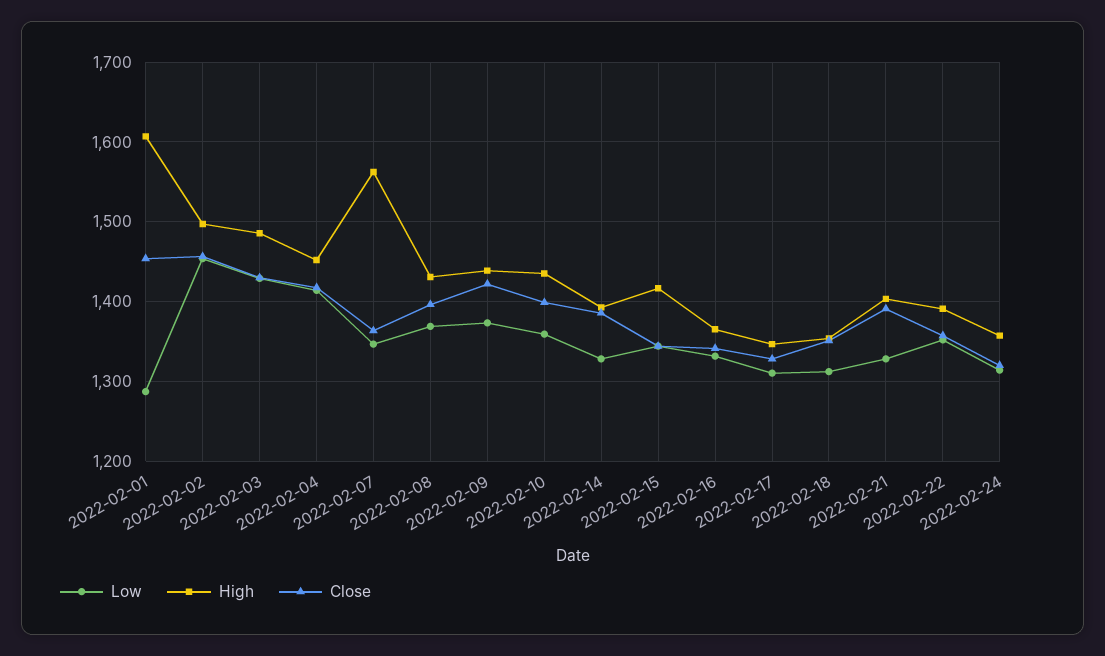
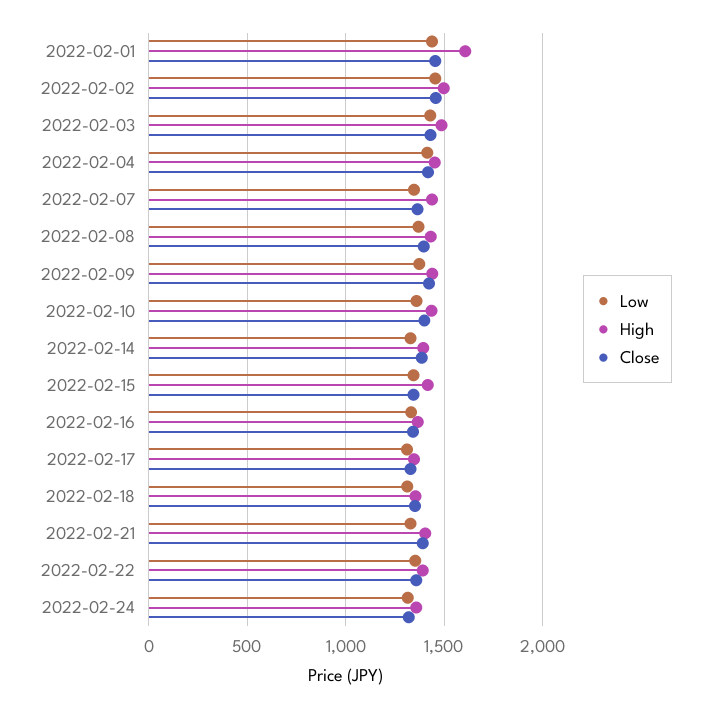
  {
    "Low": {
-     "2022-02-01": 1290,
+     "2022-02-01": 1450,
      "2022-02-02": 1450,
      "2022-02-03": 1430,
      "2022-02-04": 1410,
      "2022-02-07": 1350,
      "2022-02-08": 1370,
      "2022-02-09": 1370,
      "2022-02-10": 1360,
      "2022-02-14": 1330,
      "2022-02-15": 1340,
      "2022-02-16": 1330,
      "2022-02-17": 1310,
      "2022-02-18": 1310,
      "2022-02-21": 1330,
      "2022-02-22": 1350,
      "2022-02-24": 1310
    },
    "High": {
      "2022-02-01": 1610,
      "2022-02-02": 1500,
      "2022-02-03": 1490,
      "2022-02-04": 1450,
-     "2022-02-07": 1560,
+     "2022-02-07": 1450,
      "2022-02-08": 1430,
      "2022-02-09": 1440,
      "2022-02-10": 1440,
      "2022-02-14": 1390,
      "2022-02-15": 1420,
      "2022-02-16": 1370,
      "2022-02-17": 1350,
      "2022-02-18": 1350,
      "2022-02-21": 1400,
      "2022-02-22": 1390,
      "2022-02-24": 1360
    },
    "Close": {
      "2022-02-01": 1450,
      "2022-02-02": 1460,
      "2022-02-03": 1430,
      "2022-02-04": 1420,
      "2022-02-07": 1360,
      "2022-02-08": 1400,
      "2022-02-09": 1420,
      "2022-02-10": 1400,
      "2022-02-14": 1390,
      "2022-02-15": 1340,
      "2022-02-16": 1340,
      "2022-02-17": 1330,
      "2022-02-18": 1350,
      "2022-02-21": 1390,
      "2022-02-22": 1360,
      "2022-02-24": 1320
    }
  }

